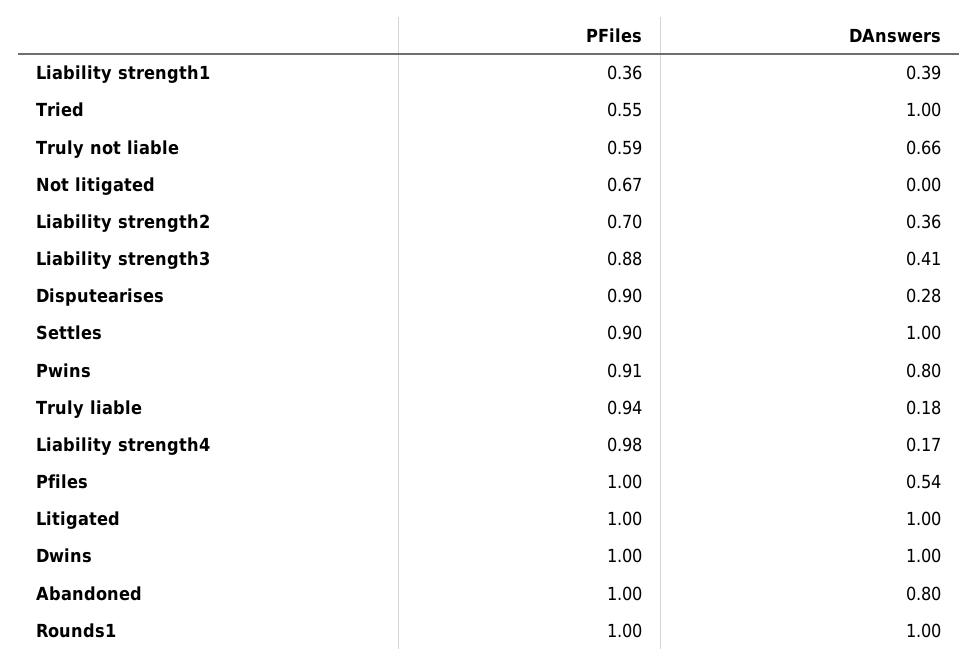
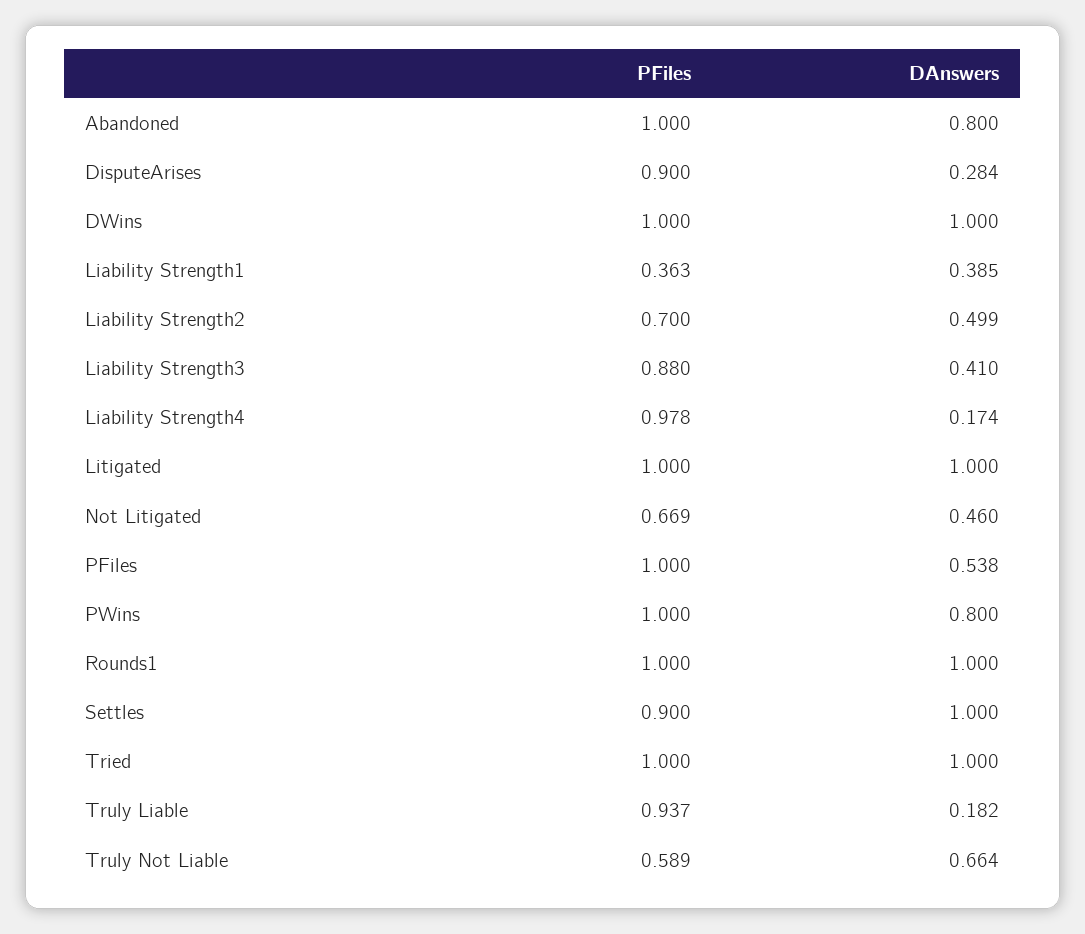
  {
    "PFiles": {
      "Liability strength1": 0.363,
-     "Tried": 0.55,
+     "Tried": 1,
      "Truly not liable": 0.589,
      "Not litigated": 0.669,
      "Liability strength2": 0.7,
      "Liability strength3": 0.88,
      "Disputearises": 0.9,
      "Settles": 0.9,
-     "Pwins": 0.91,
+     "Pwins": 1,
      "Truly liable": 0.937,
      "Liability strength4": 0.978,
      "Pfiles": 1,
      "Litigated": 1,
      "Dwins": 1,
      "Abandoned": 1,
      "Rounds1": 1
    },
    "DAnswers": {
      "Liability strength1": 0.385,
      "Tried": 1,
      "Truly not liable": 0.664,
-     "Not litigated": 0,
+     "Not litigated": 0.46,
-     "Liability strength2": 0.36,
+     "Liability strength2": 0.499,
      "Liability strength3": 0.41,
      "Disputearises": 0.284,
      "Settles": 1,
      "Pwins": 0.8,
      "Truly liable": 0.182,
      "Liability strength4": 0.174,
      "Pfiles": 0.538,
      "Litigated": 1,
      "Dwins": 1,
      "Abandoned": 0.8,
      "Rounds1": 1
    }
  }

